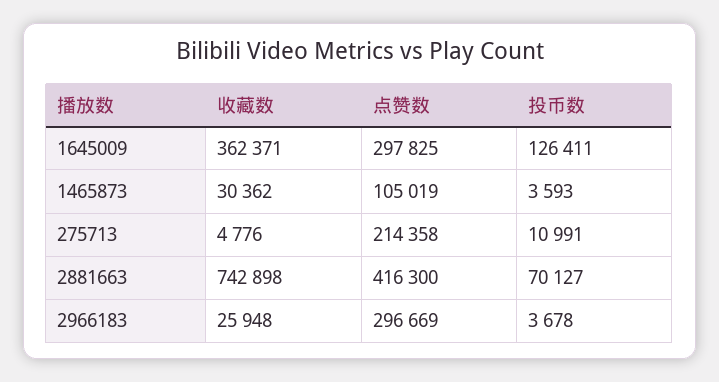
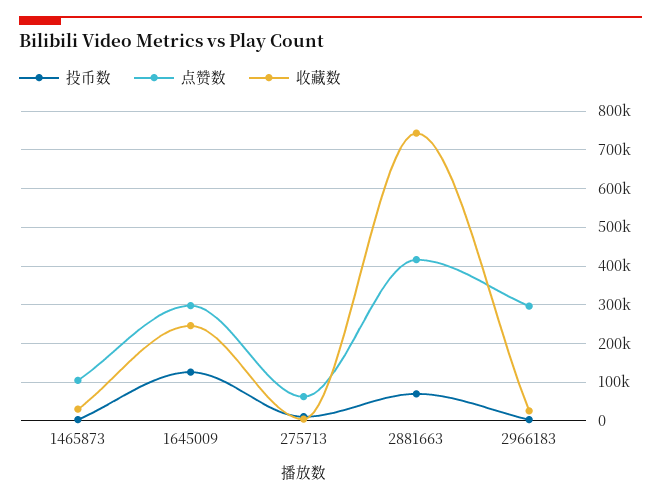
  {
    "收藏数": {
-     "1645009": 362371,
+     "1645009": 240000,
      "1465873": 30362,
      "275713": 4776,
      "2881663": 742898,
      "2966183": 25948
    },
    "点赞数": {
      "1645009": 297825,
      "1465873": 105019,
-     "275713": 214358,
+     "275713": 60000,
      "2881663": 416300,
      "2966183": 296669
    },
    "投币数": {
      "1645009": 126411,
      "1465873": 3593,
      "275713": 10991,
      "2881663": 70127,
      "2966183": 3678
    }
  }

